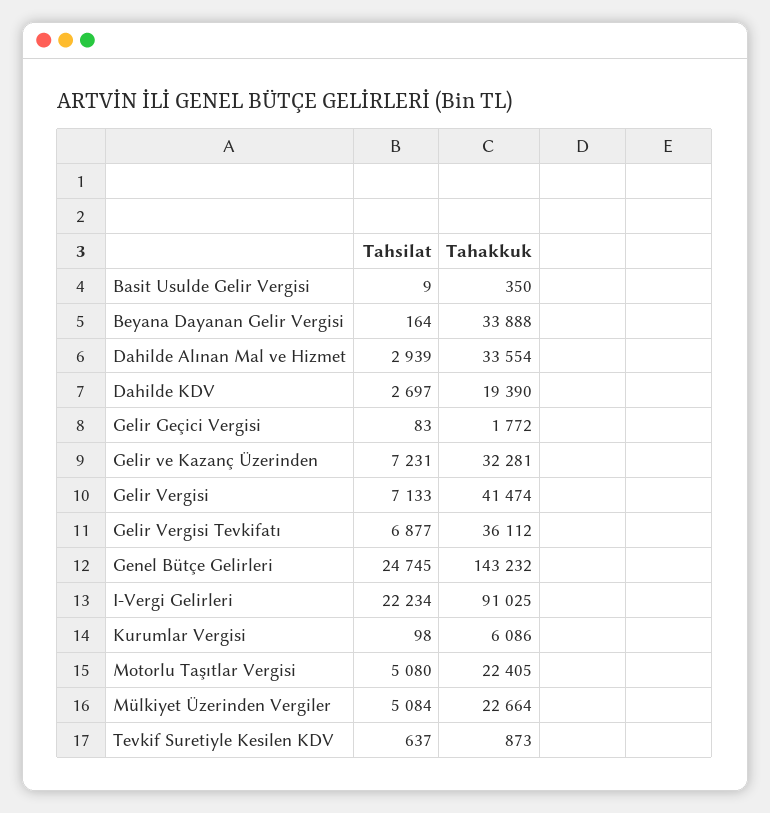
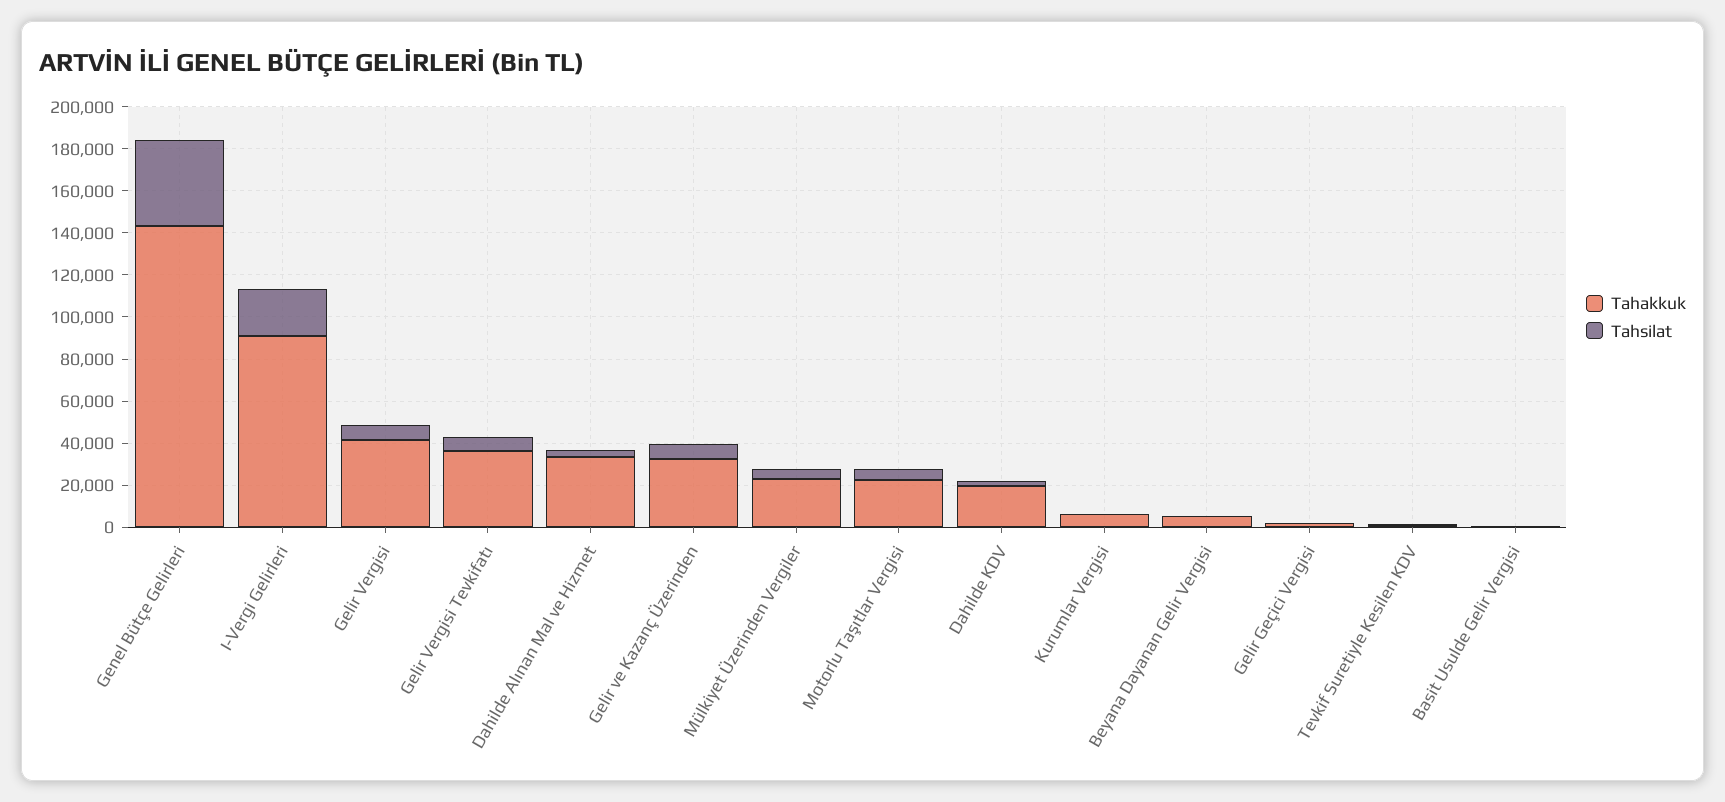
  {
    "Tahsilat": {
      "Basit Usulde Gelir Vergisi": 9,
      "Beyana Dayanan Gelir Vergisi": 164,
      "Dahilde Alınan Mal ve Hizmet": 2939,
      "Dahilde KDV": 2697,
      "Gelir Geçici Vergisi": 83,
      "Gelir ve Kazanç Üzerinden": 7231,
      "Gelir Vergisi": 7133,
      "Gelir Vergisi Tevkifatı": 6877,
-     "Genel Bütçe Gelirleri": 24745,
+     "Genel Bütçe Gelirleri": 40000,
      "I-Vergi Gelirleri": 22234,
      "Kurumlar Vergisi": 98,
      "Motorlu Taşıtlar Vergisi": 5080,
      "Mülkiyet Üzerinden Vergiler": 5084,
      "Tevkif Suretiyle Kesilen KDV": 637
    },
    "Tahakkuk": {
      "Basit Usulde Gelir Vergisi": 350,
-     "Beyana Dayanan Gelir Vergisi": 33888,
+     "Beyana Dayanan Gelir Vergisi": 5000,
      "Dahilde Alınan Mal ve Hizmet": 33554,
      "Dahilde KDV": 19390,
      "Gelir Geçici Vergisi": 1772,
      "Gelir ve Kazanç Üzerinden": 32281,
      "Gelir Vergisi": 41474,
      "Gelir Vergisi Tevkifatı": 36112,
      "Genel Bütçe Gelirleri": 143232,
      "I-Vergi Gelirleri": 91025,
      "Kurumlar Vergisi": 6086,
      "Motorlu Taşıtlar Vergisi": 22405,
      "Mülkiyet Üzerinden Vergiler": 22664,
      "Tevkif Suretiyle Kesilen KDV": 873
    }
  }

